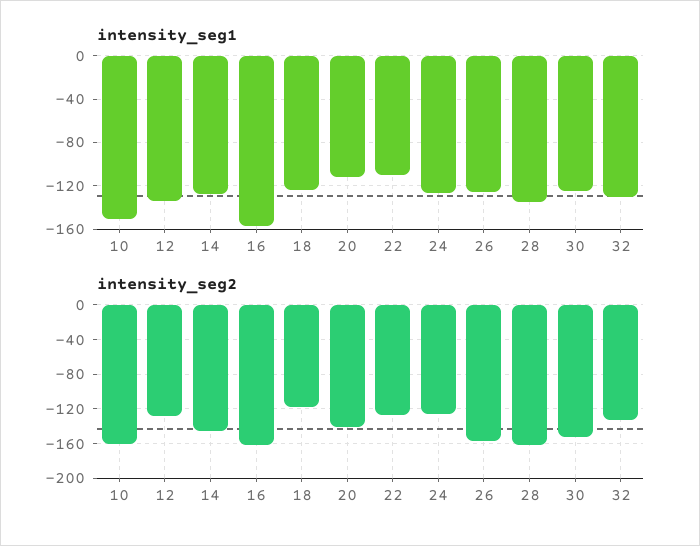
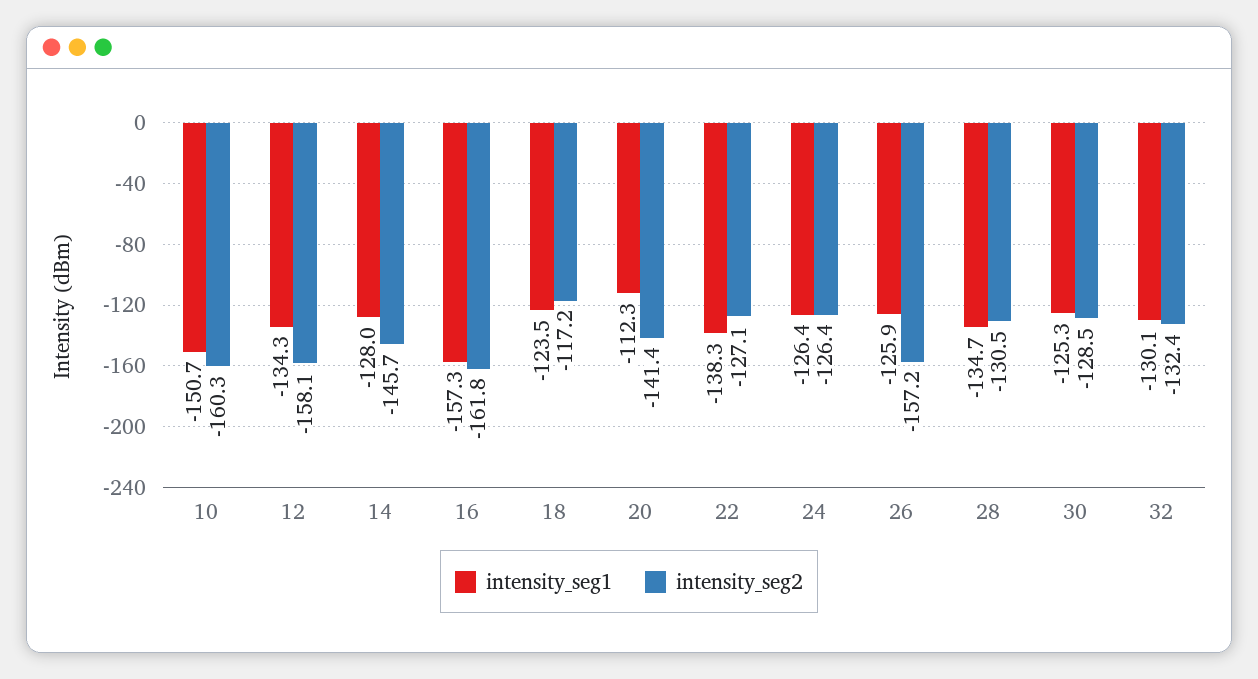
  {
    "intensity_seg1": {
      "10": -150.7,
      "12": -134.3,
      "14": -128,
      "16": -157.3,
      "18": -123.5,
      "20": -112.3,
-     "22": -110,
+     "22": -138.3,
      "24": -126.4,
      "26": -125.9,
      "28": -134.7,
      "30": -125.3,
      "32": -130.1
    },
    "intensity_seg2": {
      "10": -160.3,
-     "12": -130,
+     "12": -158.1,
      "14": -145.7,
      "16": -161.8,
      "18": -117.2,
      "20": -141.4,
      "22": -127.1,
      "24": -126.4,
      "26": -157.2,
-     "28": -160,
+     "28": -130.5,
-     "30": -150,
+     "30": -128.5,
      "32": -132.4
    }
  }

